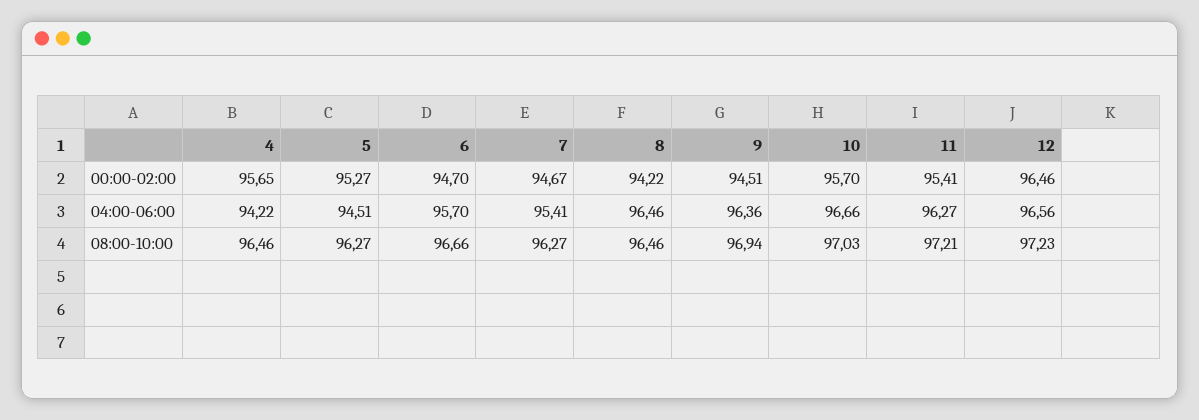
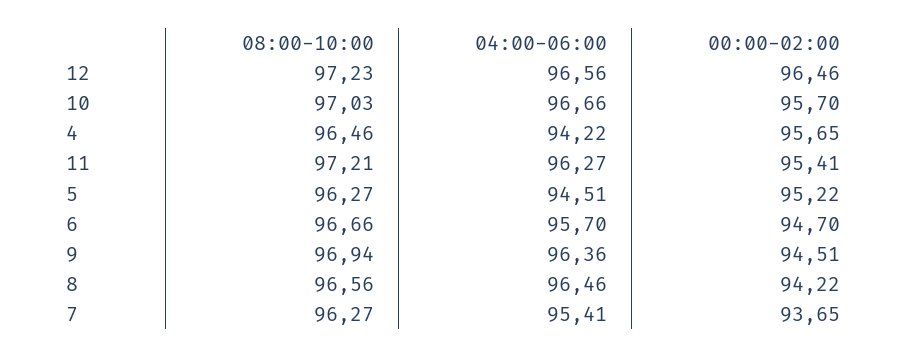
  {
    "4": {
      "00:00-02:00": 95.65,
      "04:00-06:00": 94.22,
      "08:00-10:00": 96.46
    },
    "5": {
-     "00:00-02:00": 95.27,
+     "00:00-02:00": 95.22,
      "04:00-06:00": 94.51,
      "08:00-10:00": 96.27
    },
    "6": {
      "00:00-02:00": 94.7,
      "04:00-06:00": 95.7,
      "08:00-10:00": 96.66
    },
    "7": {
-     "00:00-02:00": 94.67,
+     "00:00-02:00": 93.65,
      "04:00-06:00": 95.41,
      "08:00-10:00": 96.27
    },
    "8": {
      "00:00-02:00": 94.22,
      "04:00-06:00": 96.46,
-     "08:00-10:00": 96.46
+     "08:00-10:00": 96.56
    },
    "9": {
      "00:00-02:00": 94.51,
      "04:00-06:00": 96.36,
      "08:00-10:00": 96.94
    },
    "10": {
      "00:00-02:00": 95.7,
      "04:00-06:00": 96.66,
      "08:00-10:00": 97.03
    },
    "11": {
      "00:00-02:00": 95.41,
      "04:00-06:00": 96.27,
      "08:00-10:00": 97.21
    },
    "12": {
      "00:00-02:00": 96.46,
      "04:00-06:00": 96.56,
      "08:00-10:00": 97.23
    }
  }

